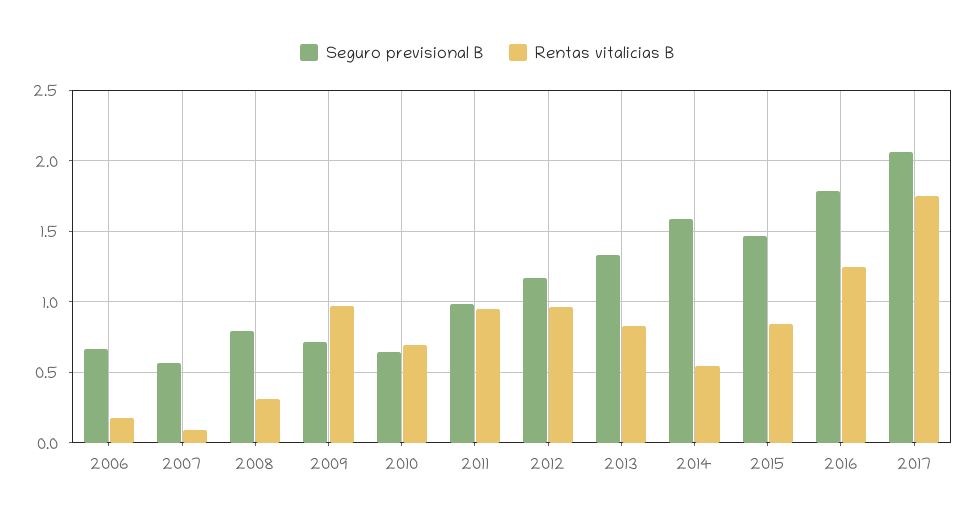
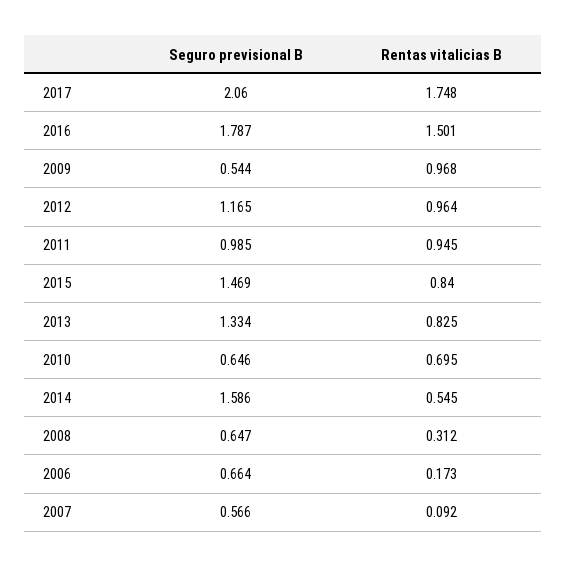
  {
    "Seguro previsional B": {
      "2006": 0.664,
      "2007": 0.566,
-     "2008": 0.8,
+     "2008": 0.647,
-     "2009": 0.7,
+     "2009": 0.544,
      "2010": 0.646,
      "2011": 0.985,
      "2012": 1.165,
      "2013": 1.334,
      "2014": 1.586,
      "2015": 1.469,
      "2016": 1.787,
      "2017": 2.06
    },
    "Rentas vitalicias B": {
      "2006": 0.173,
      "2007": 0.092,
      "2008": 0.312,
      "2009": 0.968,
      "2010": 0.695,
      "2011": 0.945,
      "2012": 0.964,
      "2013": 0.825,
      "2014": 0.545,
      "2015": 0.84,
-     "2016": 1.25,
+     "2016": 1.501,
      "2017": 1.748
    }
  }

